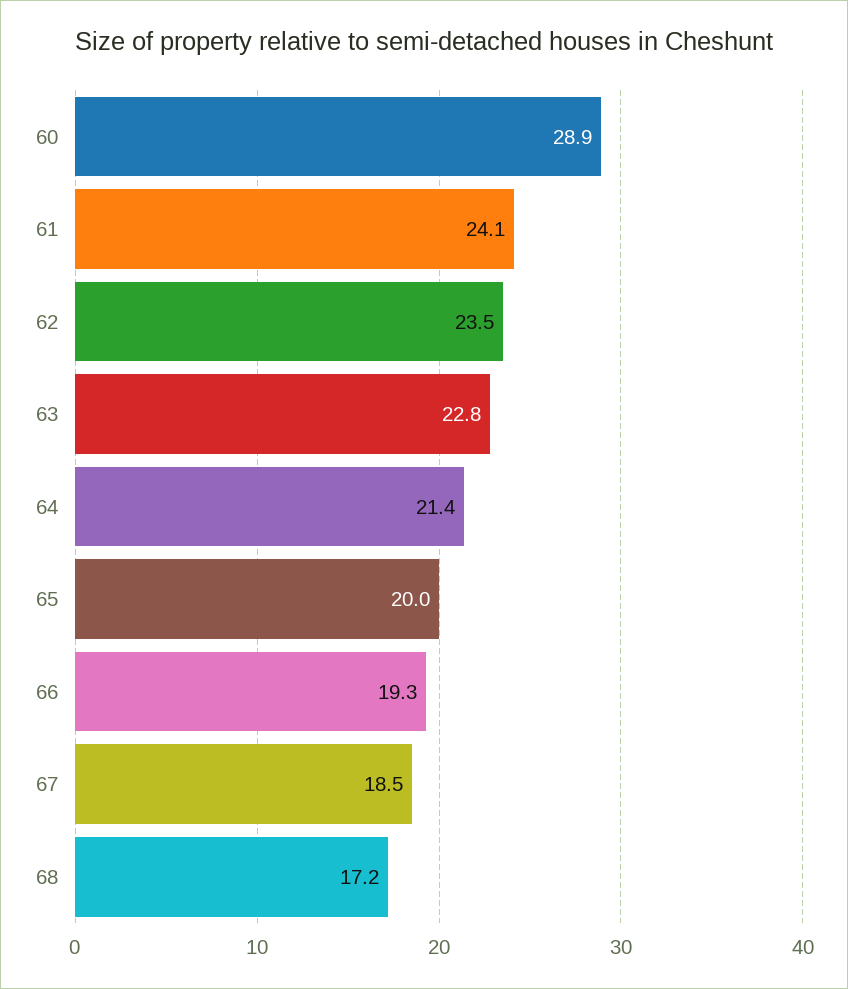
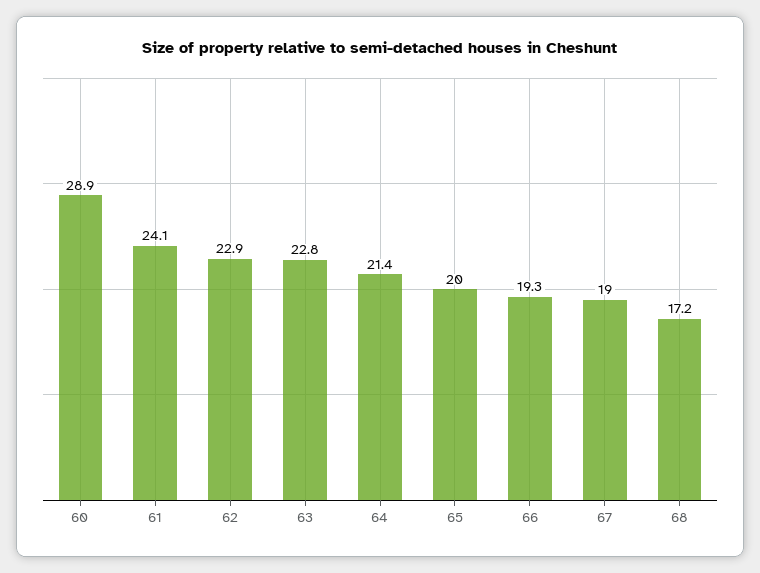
  {
    "60": 28.9,
    "61": 24.1,
-   "62": 23.5,
+   "62": 22.9,
    "63": 22.8,
    "64": 21.4,
    "65": 20,
    "66": 19.3,
-   "67": 18.5,
+   "67": 19,
    "68": 17.2
  }

